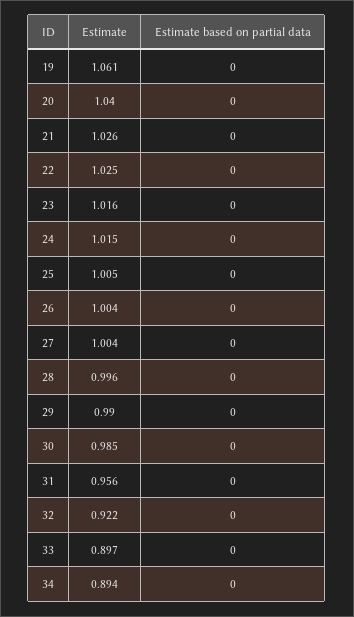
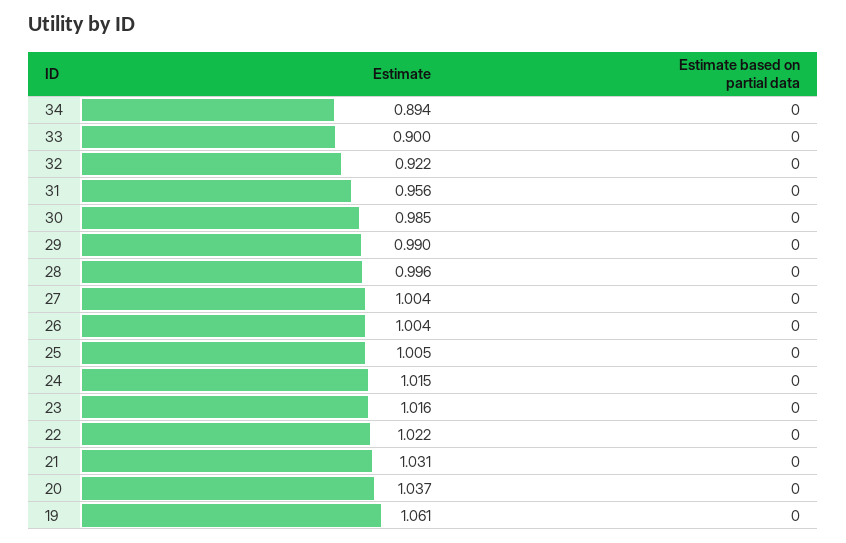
  {
    "Estimate": {
      "19": 1.061,
-     "20": 1.04,
+     "20": 1.037,
-     "21": 1.026,
+     "21": 1.031,
-     "22": 1.025,
+     "22": 1.022,
      "23": 1.016,
      "24": 1.015,
      "25": 1.005,
      "26": 1.004,
      "27": 1.004,
      "28": 0.996,
      "29": 0.99,
      "30": 0.985,
      "31": 0.956,
      "32": 0.922,
-     "33": 0.897,
+     "33": 0.9,
      "34": 0.894
    },
    "Estimate based on partial data": {
      "19": 0,
      "20": 0,
      "21": 0,
      "22": 0,
      "23": 0,
      "24": 0,
      "25": 0,
      "26": 0,
      "27": 0,
      "28": 0,
      "29": 0,
      "30": 0,
      "31": 0,
      "32": 0,
      "33": 0,
      "34": 0
    }
  }

